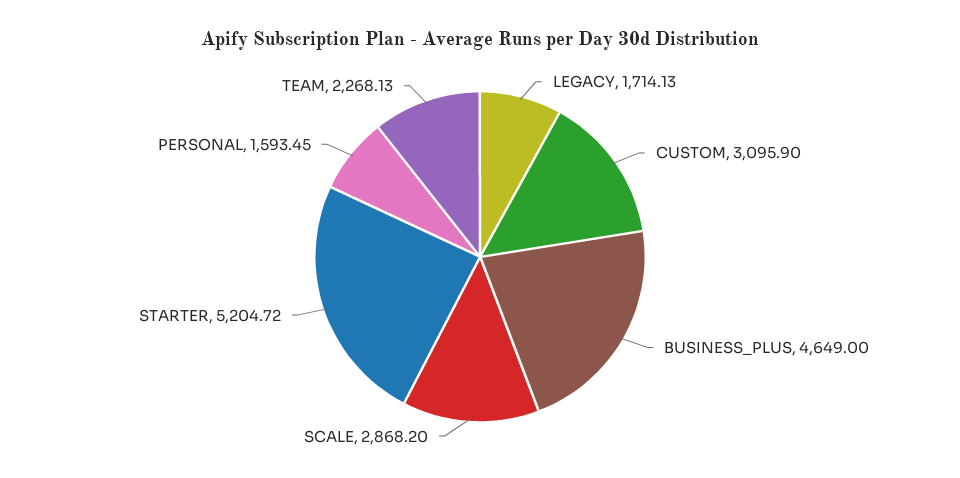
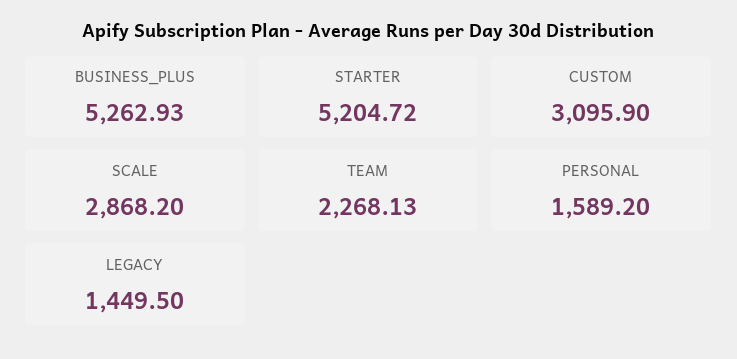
  {
-   "LEGACY": 1714.13,
+   "LEGACY": 1449.5,
    "CUSTOM": 3095.9,
-   "BUSINESS_PLUS": 4649,
+   "BUSINESS_PLUS": 5262.93,
    "SCALE": 2868.2,
    "STARTER": 5204.72,
-   "PERSONAL": 1593.45,
+   "PERSONAL": 1589.2,
    "TEAM": 2268.13
  }

